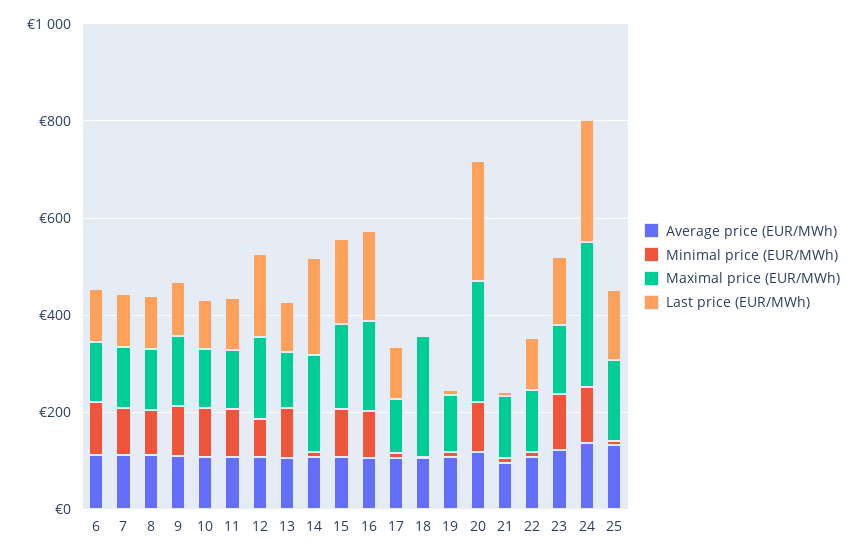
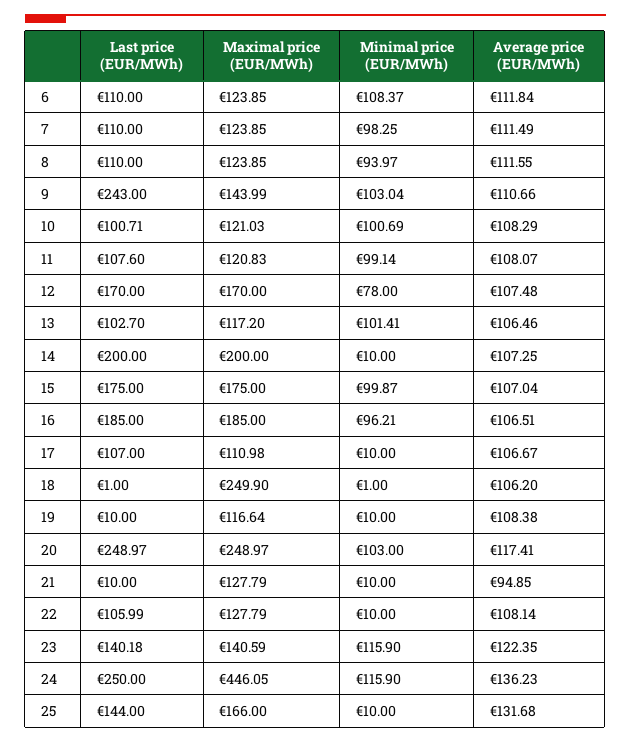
  {
    "Average price (EUR/MWh)": {
      "6": 111.84,
      "7": 111.49,
      "8": 111.55,
      "9": 110.66,
      "10": 108.29,
      "11": 108.07,
      "12": 107.48,
      "13": 106.46,
      "14": 107.25,
      "15": 107.04,
      "16": 106.51,
      "17": 106.67,
      "18": 106.2,
      "19": 108.38,
      "20": 117.41,
      "21": 94.85,
      "22": 108.14,
      "23": 122.35,
      "24": 136.23,
      "25": 131.68
    },
    "Minimal price (EUR/MWh)": {
      "6": 108.37,
      "7": 98.25,
      "8": 93.97,
      "9": 103.04,
      "10": 100.69,
      "11": 99.14,
      "12": 78,
      "13": 101.41,
      "14": 10,
      "15": 99.87,
      "16": 96.21,
      "17": 10,
      "18": 1,
      "19": 10,
      "20": 103,
      "21": 10,
      "22": 10,
      "23": 115.9,
      "24": 115.9,
      "25": 10
    },
    "Maximal price (EUR/MWh)": {
      "6": 123.85,
      "7": 123.85,
      "8": 123.85,
      "9": 143.99,
      "10": 121.03,
      "11": 120.83,
      "12": 170,
      "13": 117.2,
      "14": 200,
      "15": 175,
      "16": 185,
      "17": 110.98,
      "18": 249.9,
      "19": 116.64,
      "20": 248.97,
      "21": 127.79,
      "22": 127.79,
      "23": 140.59,
-     "24": 300,
+     "24": 446.05,
      "25": 166
    },
    "Last price (EUR/MWh)": {
      "6": 110,
      "7": 110,
      "8": 110,
-     "9": 100,
+     "9": 243,
      "10": 100.71,
      "11": 107.6,
      "12": 170,
      "13": 102.7,
      "14": 200,
      "15": 175,
      "16": 185,
      "17": 107,
      "18": 1,
      "19": 10,
      "20": 248.97,
      "21": 10,
      "22": 105.99,
      "23": 140.18,
      "24": 250,
      "25": 144
    }
  }

